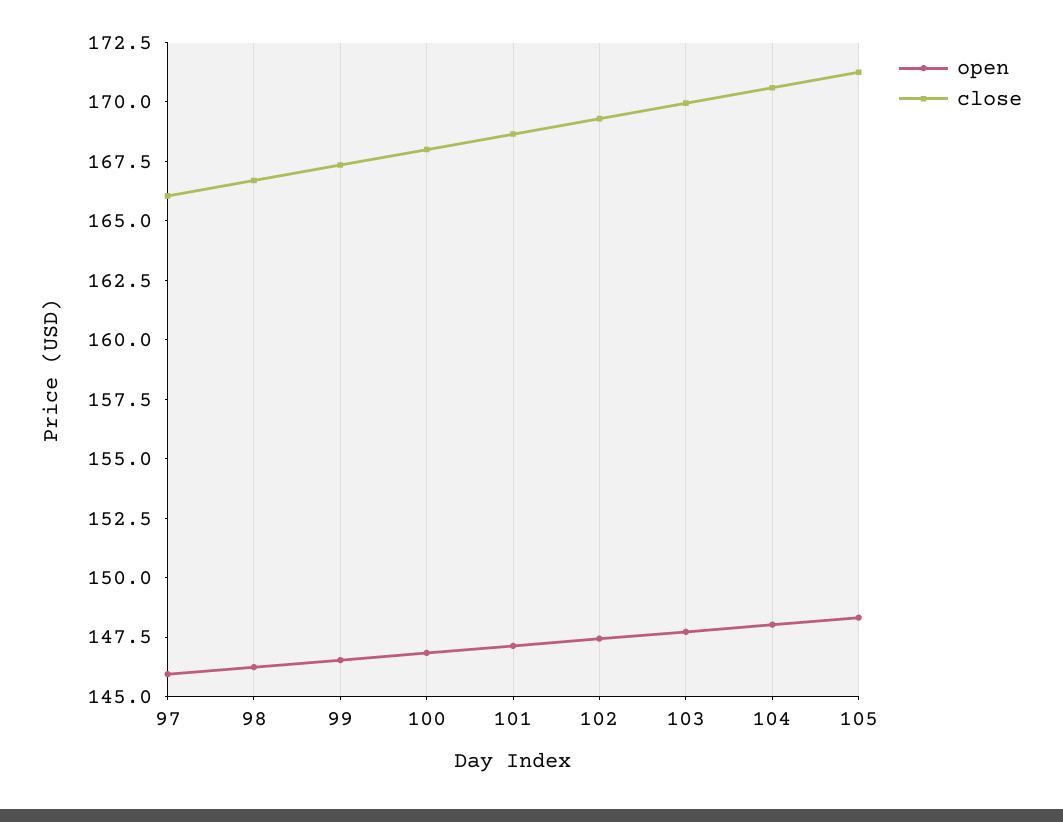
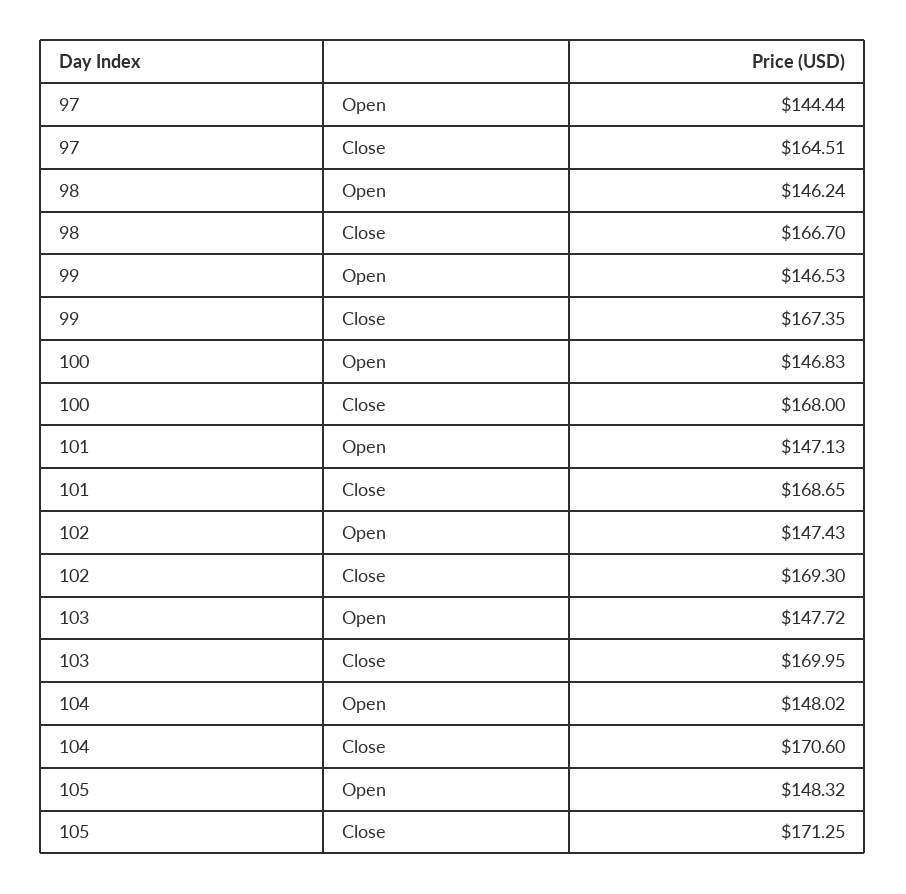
  {
    "open": {
-     "97": 146,
+     "97": 144.44,
      "98": 146.24,
      "99": 146.53,
      "100": 146.83,
      "101": 147.13,
      "102": 147.43,
      "103": 147.72,
      "104": 148.02,
      "105": 148.32
    },
    "close": {
-     "97": 166,
+     "97": 164.51,
      "98": 166.7,
      "99": 167.35,
      "100": 168,
      "101": 168.65,
      "102": 169.3,
      "103": 169.95,
      "104": 170.6,
      "105": 171.25
    }
  }

